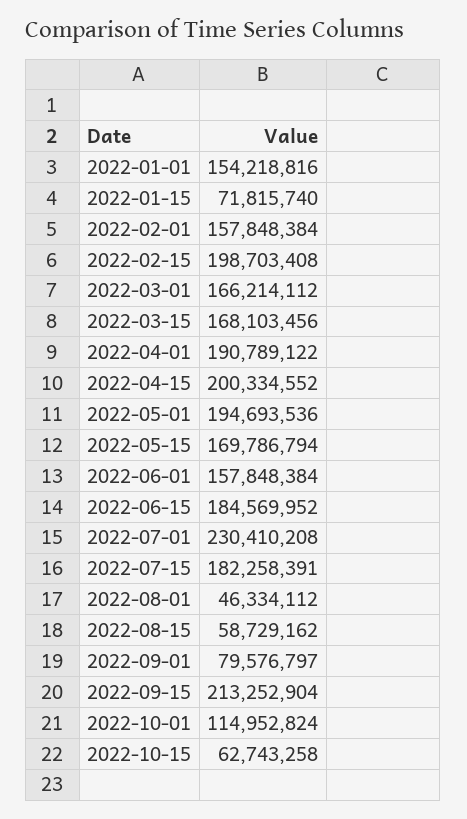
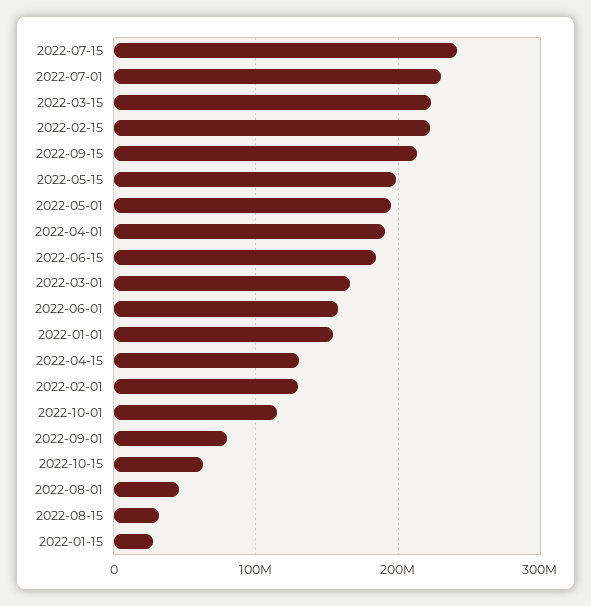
  {
    "2022-01-01": 154218816,
-   "2022-01-15": 71815740,
+   "2022-01-15": 30000000,
-   "2022-02-01": 157848384,
+   "2022-02-01": 130000000,
-   "2022-02-15": 198703408,
+   "2022-02-15": 220000000,
    "2022-03-01": 166214112,
-   "2022-03-15": 168103456,
+   "2022-03-15": 220000000,
    "2022-04-01": 190789122,
-   "2022-04-15": 200334552,
+   "2022-04-15": 130000000,
    "2022-05-01": 194693536,
-   "2022-05-15": 169786794,
+   "2022-05-15": 200000000,
    "2022-06-01": 157848384,
    "2022-06-15": 184569952,
    "2022-07-01": 230410208,
-   "2022-07-15": 182258391,
+   "2022-07-15": 240000000,
    "2022-08-01": 46334112,
-   "2022-08-15": 58729162,
+   "2022-08-15": 30000000,
    "2022-09-01": 79576797,
    "2022-09-15": 213252904,
    "2022-10-01": 114952824,
    "2022-10-15": 62743258
  }

